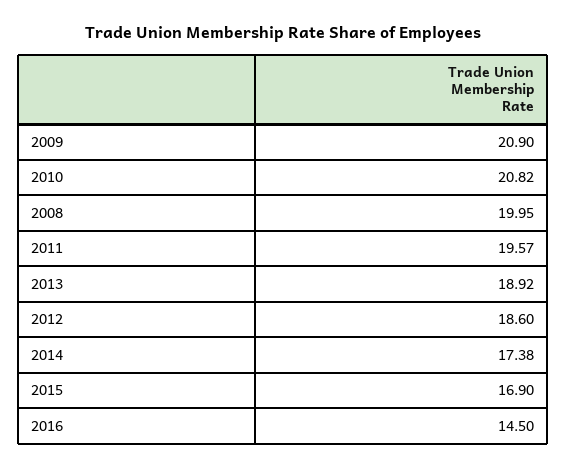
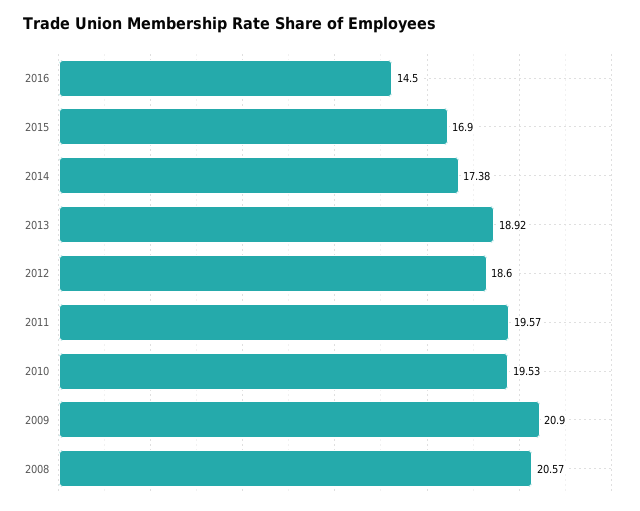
  {
    "2009": 20.9,
-   "2010": 20.82,
+   "2010": 19.53,
-   "2008": 19.95,
+   "2008": 20.57,
    "2011": 19.57,
    "2013": 18.92,
    "2012": 18.6,
    "2014": 17.38,
    "2015": 16.9,
    "2016": 14.5
  }

